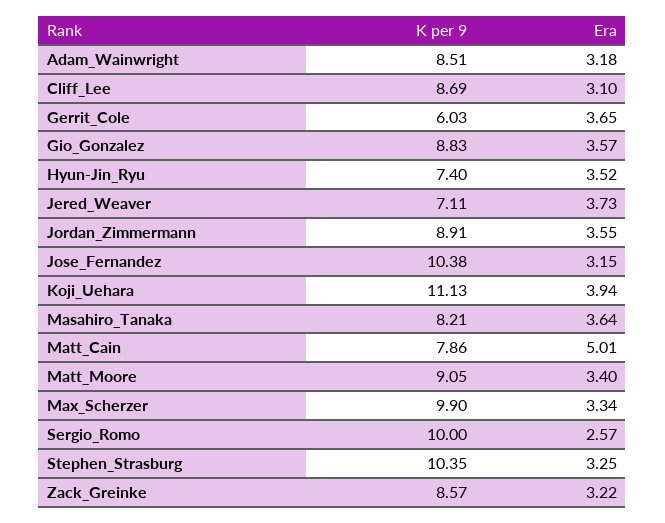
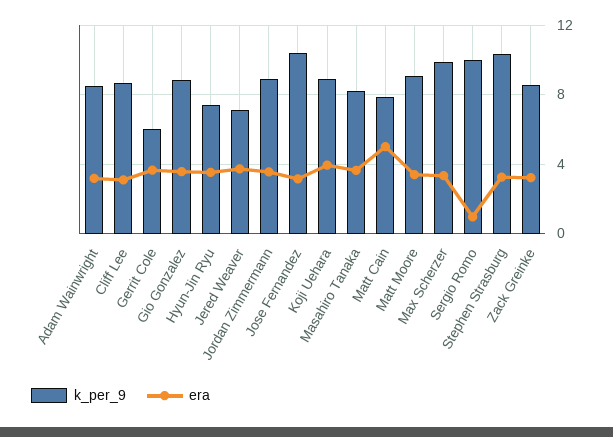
  {
    "K per 9": {
      "Adam_Wainwright": 8.51,
      "Cliff_Lee": 8.69,
      "Gerrit_Cole": 6.03,
      "Gio_Gonzalez": 8.83,
      "Hyun-Jin_Ryu": 7.4,
      "Jered_Weaver": 7.11,
      "Jordan_Zimmermann": 8.91,
      "Jose_Fernandez": 10.38,
-     "Koji_Uehara": 11.13,
+     "Koji_Uehara": 9,
      "Masahiro_Tanaka": 8.21,
      "Matt_Cain": 7.86,
      "Matt_Moore": 9.05,
      "Max_Scherzer": 9.9,
      "Sergio_Romo": 10,
      "Stephen_Strasburg": 10.35,
      "Zack_Greinke": 8.57
    },
    "Era": {
      "Adam_Wainwright": 3.18,
      "Cliff_Lee": 3.1,
      "Gerrit_Cole": 3.65,
      "Gio_Gonzalez": 3.57,
      "Hyun-Jin_Ryu": 3.52,
      "Jered_Weaver": 3.73,
      "Jordan_Zimmermann": 3.55,
      "Jose_Fernandez": 3.15,
      "Koji_Uehara": 3.94,
      "Masahiro_Tanaka": 3.64,
      "Matt_Cain": 5.01,
      "Matt_Moore": 3.4,
      "Max_Scherzer": 3.34,
-     "Sergio_Romo": 2.57,
+     "Sergio_Romo": 1,
      "Stephen_Strasburg": 3.25,
      "Zack_Greinke": 3.22
    }
  }

